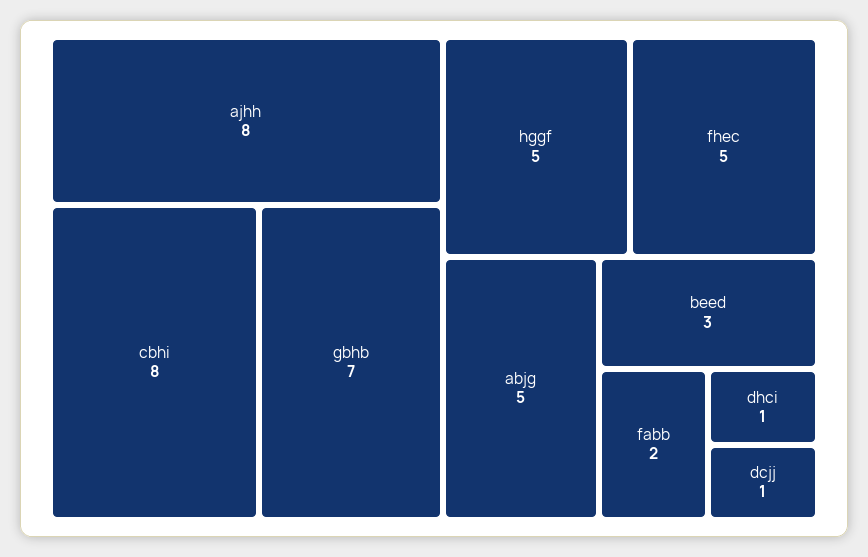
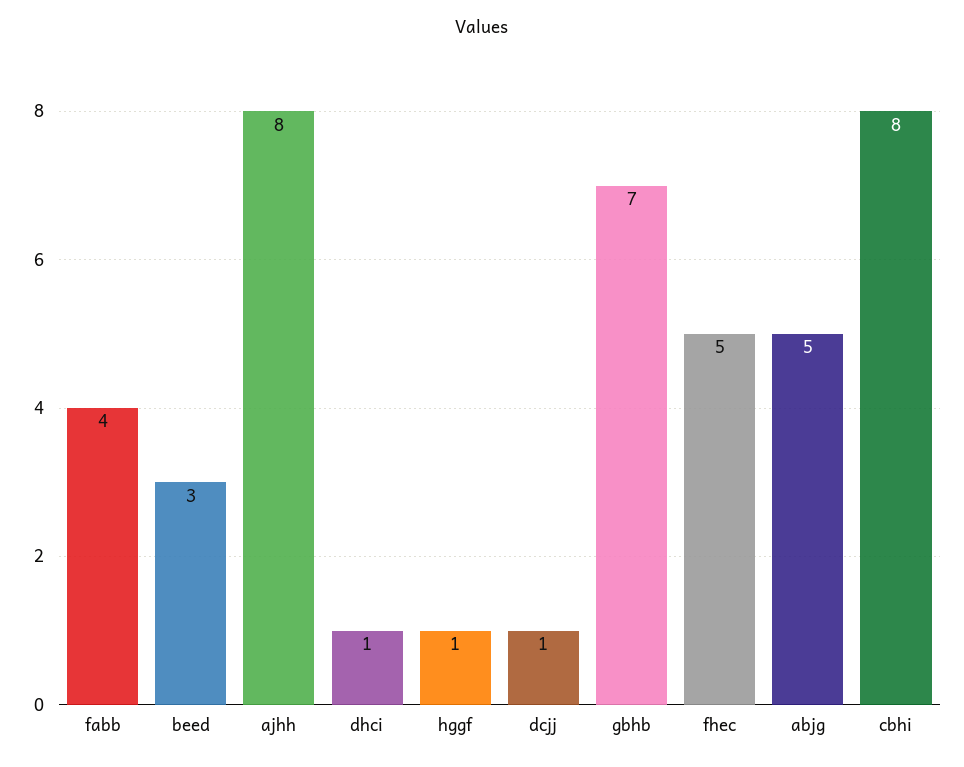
  {
    "ajhh": 8,
    "cbhi": 8,
    "gbhb": 7,
-   "hggf": 5,
+   "hggf": 1,
    "fhec": 5,
    "abjg": 5,
    "beed": 3,
-   "fabb": 2,
+   "fabb": 4,
    "dhci": 1,
    "dcjj": 1
  }

